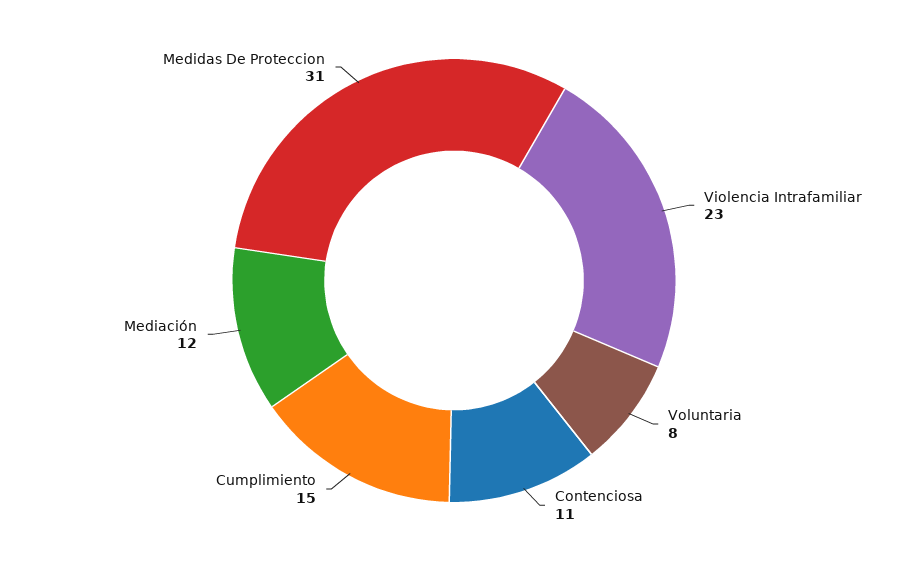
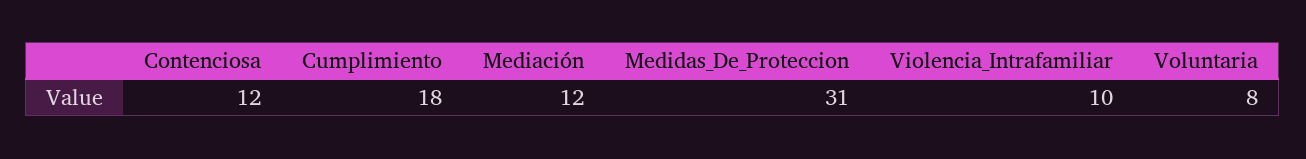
  {
-   "Violencia Intrafamiliar": 23,
+   "Violencia Intrafamiliar": 10,
    "Voluntaria": 8,
-   "Contenciosa": 11,
+   "Contenciosa": 12,
-   "Cumplimiento": 15,
+   "Cumplimiento": 18,
    "Mediación": 12,
    "Medidas De Proteccion": 31
  }

